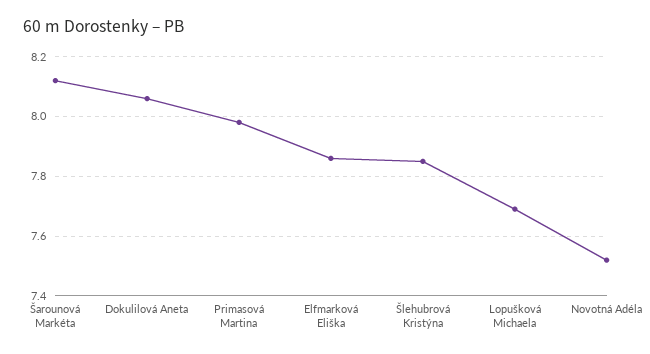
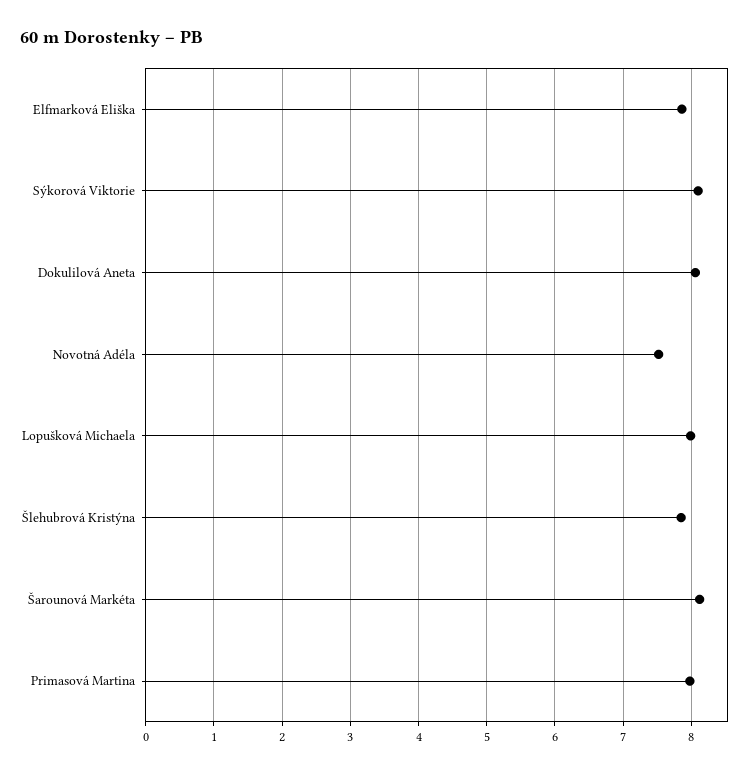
  {
    "Šarounová Markéta": 8.1,
    "Dokulilová Aneta": 8.05,
    "Primasová Martina": 8,
    "Elfmarková Eliška": 7.85,
    "Šlehubrová Kristýna": 7.85,
-   "Lopušková Michaela": 7.7,
+   "Lopušková Michaela": 8,
-   "Novotná Adéla": 7.5
+   "Novotná Adéla": 7.5,
+   "Sýkorová Viktorie": 8.1
  }

